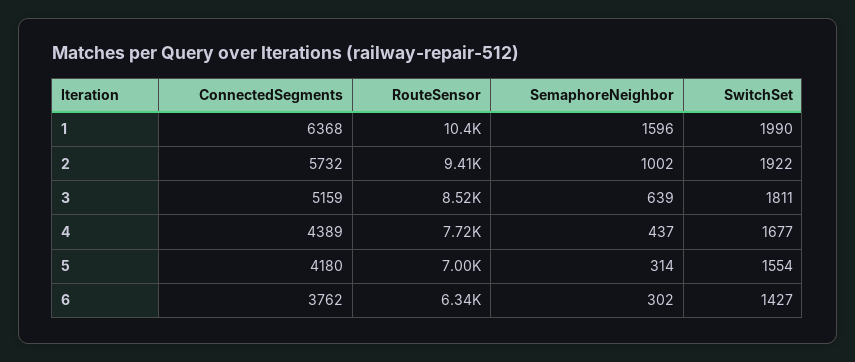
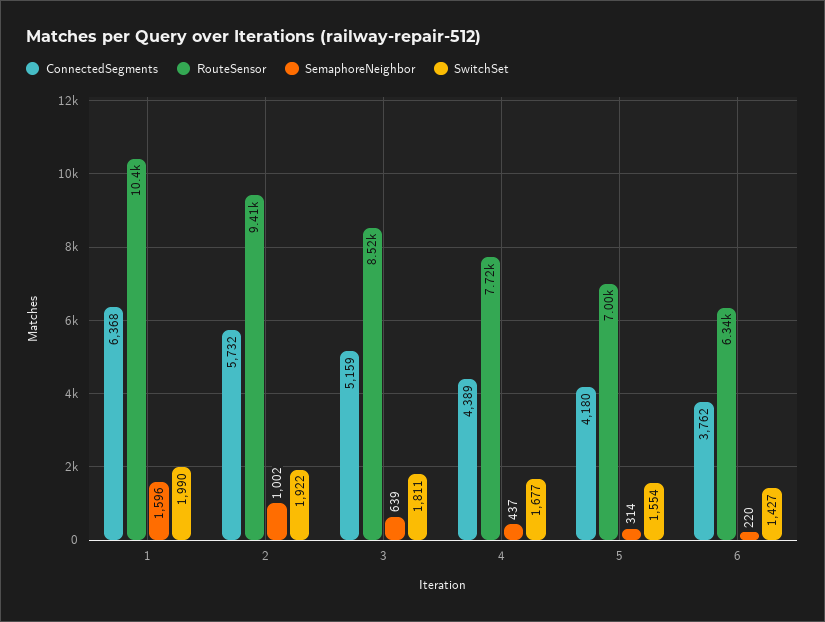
  {
    "ConnectedSegments": {
      "1": 6368,
      "2": 5732,
      "3": 5159,
      "4": 4389,
      "5": 4180,
      "6": 3762
    },
    "RouteSensor": {
      "1": 10400,
      "2": 9410,
      "3": 8520,
      "4": 7720,
      "5": 7000,
      "6": 6340
    },
    "SemaphoreNeighbor": {
      "1": 1596,
      "2": 1002,
      "3": 639,
      "4": 437,
      "5": 314,
-     "6": 302
+     "6": 220
    },
    "SwitchSet": {
      "1": 1990,
      "2": 1922,
      "3": 1811,
      "4": 1677,
      "5": 1554,
      "6": 1427
    }
  }

